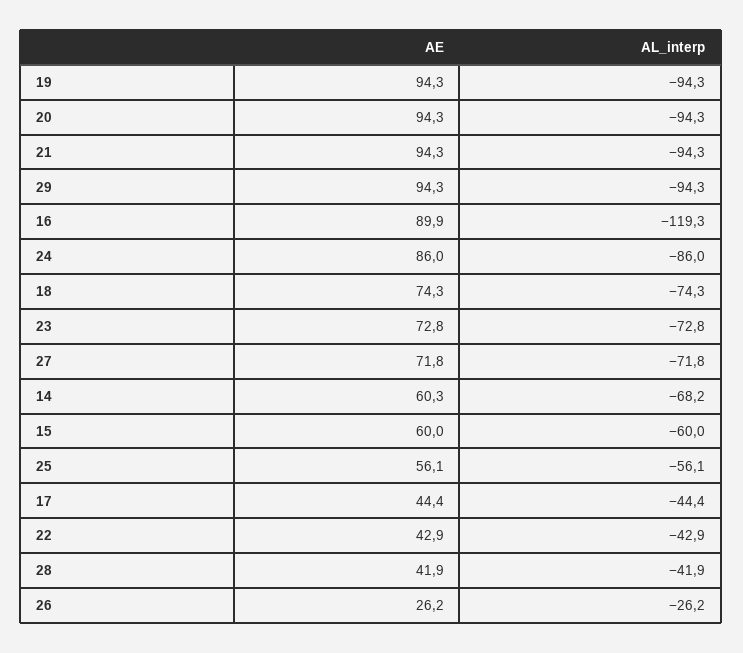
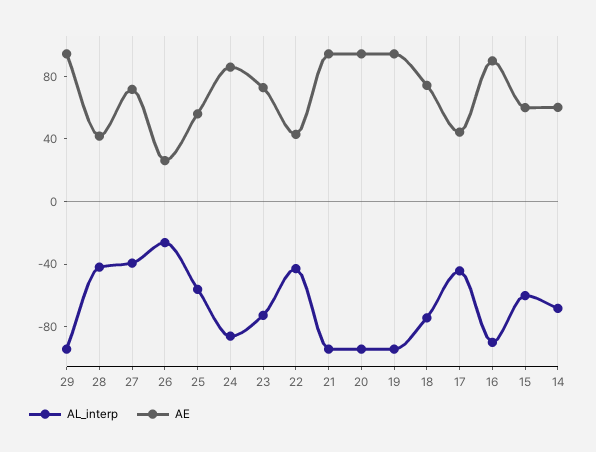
  {
    "AE": {
      "19": 94.3,
      "20": 94.3,
      "21": 94.3,
      "29": 94.3,
      "16": 89.9,
      "24": 86,
      "18": 74.3,
      "23": 72.8,
      "27": 71.8,
      "14": 60.3,
      "15": 60,
      "25": 56.1,
      "17": 44.4,
      "22": 42.9,
      "28": 41.9,
      "26": 26.2
    },
    "AL_interp": {
      "19": -94.3,
      "20": -94.3,
      "21": -94.3,
      "29": -94.3,
-     "16": -119.3,
+     "16": -90,
      "24": -86,
      "18": -74.3,
      "23": -72.8,
-     "27": -71.8,
+     "27": -40,
      "14": -68.2,
      "15": -60,
      "25": -56.1,
      "17": -44.4,
      "22": -42.9,
      "28": -41.9,
      "26": -26.2
    }
  }

